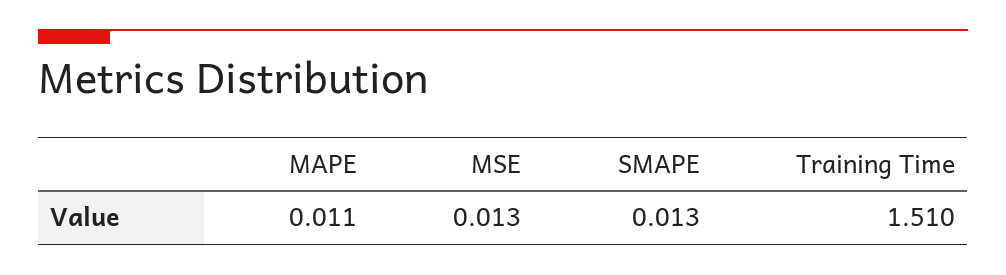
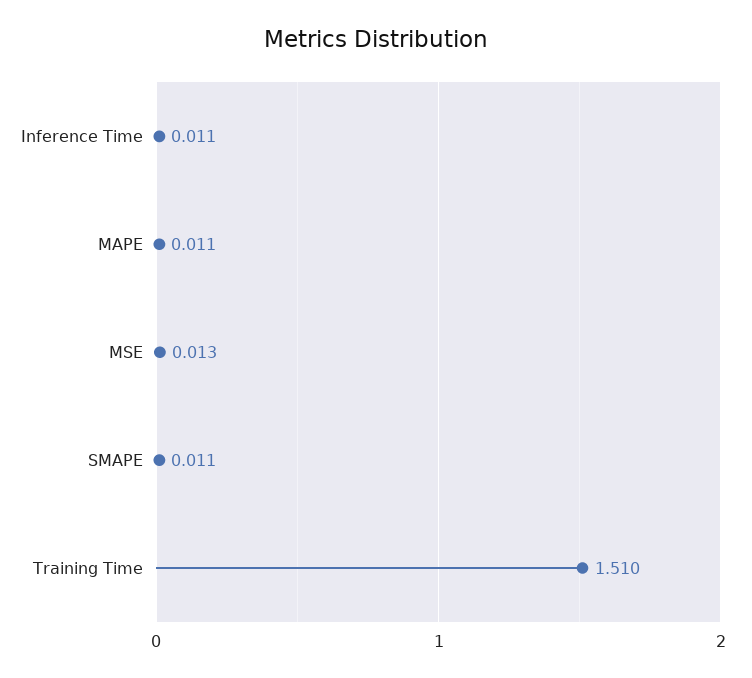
  {
    "MAPE": 0.011,
    "MSE": 0.013,
-   "SMAPE": 0.013,
+   "SMAPE": 0.011,
-   "Training Time": 1.51
+   "Training Time": 1.51,
+   "Inference Time": 0.011
  }

